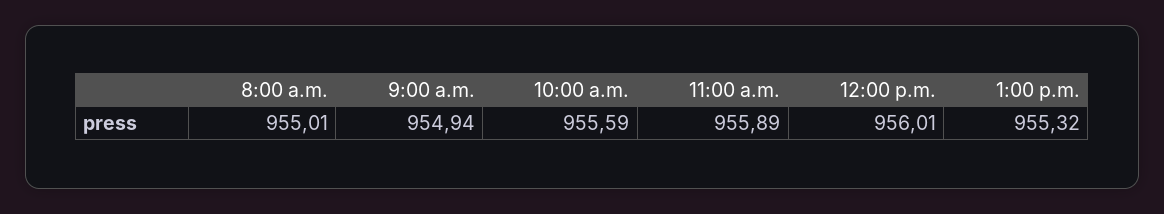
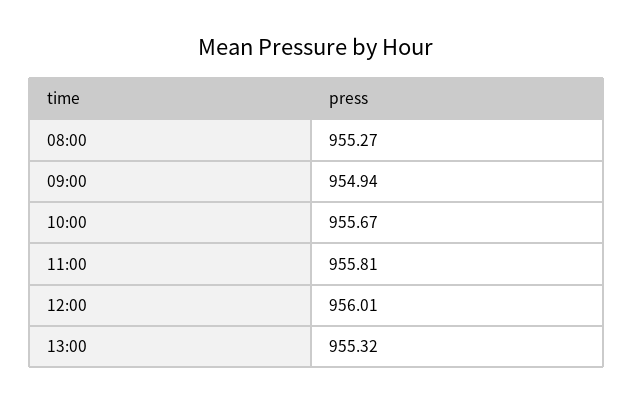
  {
-   "8:00 a.m.": 955.01,
+   "8:00 a.m.": 955.27,
    "9:00 a.m.": 954.94,
-   "10:00 a.m.": 955.59,
+   "10:00 a.m.": 955.67,
-   "11:00 a.m.": 955.89,
+   "11:00 a.m.": 955.81,
    "12:00 p.m.": 956.01,
    "1:00 p.m.": 955.32
  }

